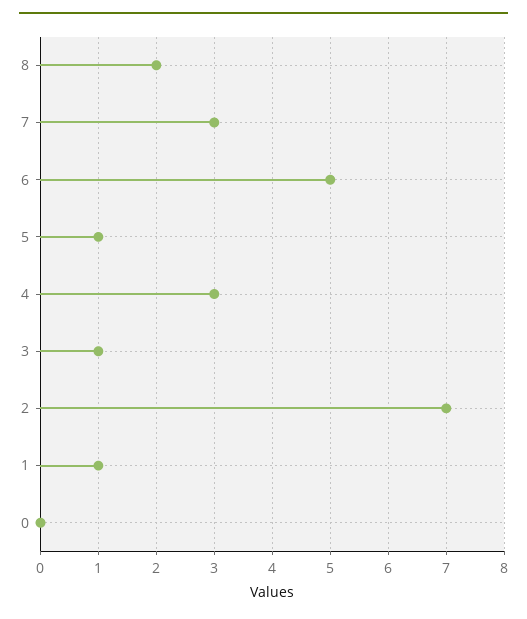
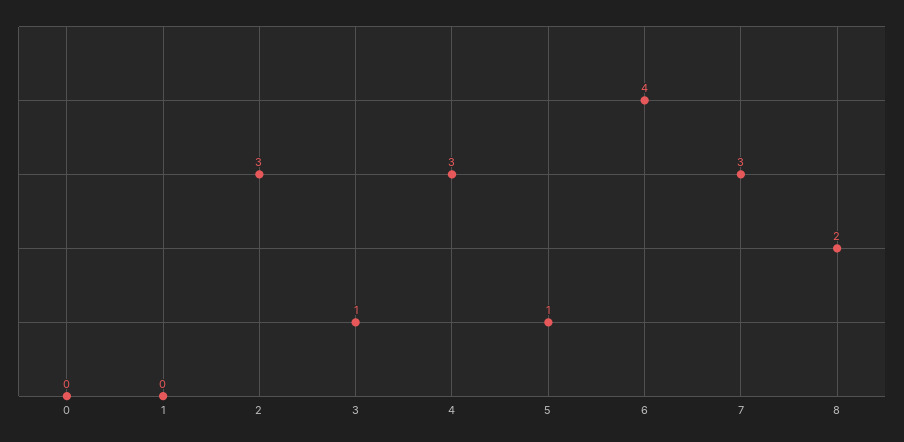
  {
    "8": 2,
    "7": 3,
-   "6": 5,
+   "6": 4,
    "5": 1,
    "4": 3,
    "3": 1,
-   "2": 7,
+   "2": 3,
-   "1": 1,
+   "1": 0,
    "0": 0
  }

